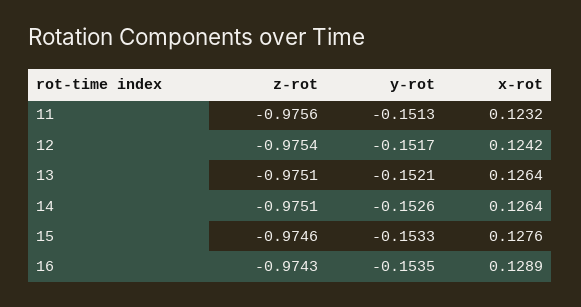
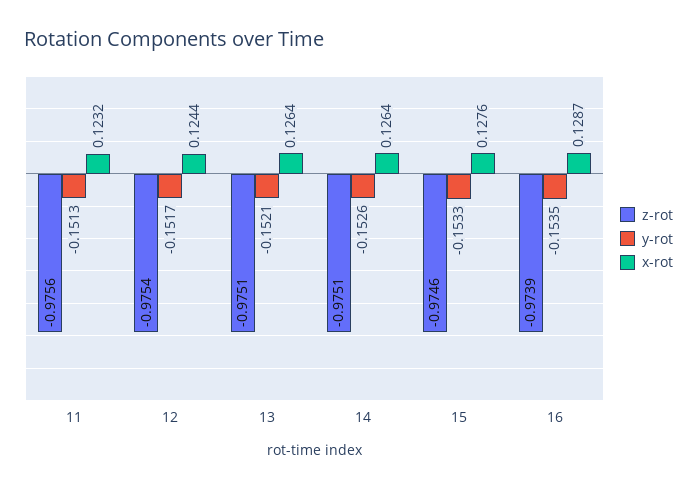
  {
    "z-rot": {
      "11": -0.9756,
      "12": -0.9754,
      "13": -0.9751,
      "14": -0.9751,
      "15": -0.9746,
-     "16": -0.9743
+     "16": -0.9739
    },
    "y-rot": {
      "11": -0.1513,
      "12": -0.1517,
      "13": -0.1521,
      "14": -0.1526,
      "15": -0.1533,
      "16": -0.1535
    },
    "x-rot": {
      "11": 0.1232,
-     "12": 0.1242,
+     "12": 0.1244,
      "13": 0.1264,
      "14": 0.1264,
      "15": 0.1276,
-     "16": 0.1289
+     "16": 0.1287
    }
  }

